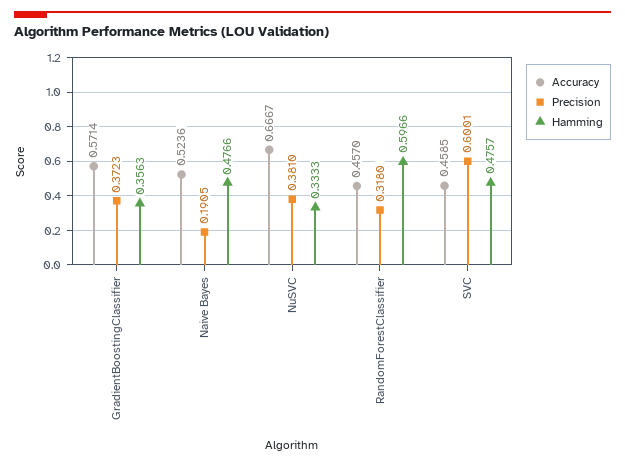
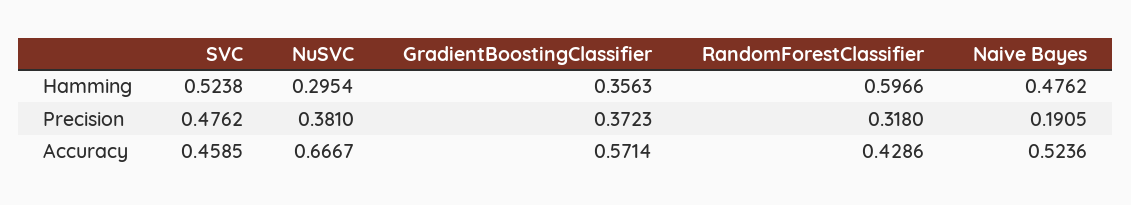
  {
    "Accuracy": {
      "GradientBoostingClassifier": 0.5714,
      "Naive Bayes": 0.5236,
      "NuSVC": 0.6667,
-     "RandomForestClassifier": 0.457,
+     "RandomForestClassifier": 0.4286,
      "SVC": 0.4585
    },
    "Precision": {
      "GradientBoostingClassifier": 0.3723,
      "Naive Bayes": 0.1905,
      "NuSVC": 0.381,
      "RandomForestClassifier": 0.318,
-     "SVC": 0.6001
+     "SVC": 0.4762
    },
    "Hamming": {
      "GradientBoostingClassifier": 0.3563,
-     "Naive Bayes": 0.4766,
+     "Naive Bayes": 0.4762,
-     "NuSVC": 0.3333,
+     "NuSVC": 0.2954,
      "RandomForestClassifier": 0.5966,
-     "SVC": 0.4757
+     "SVC": 0.5238
    }
  }

